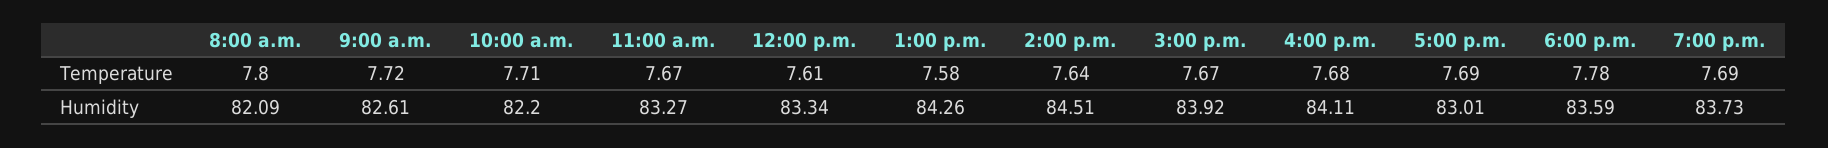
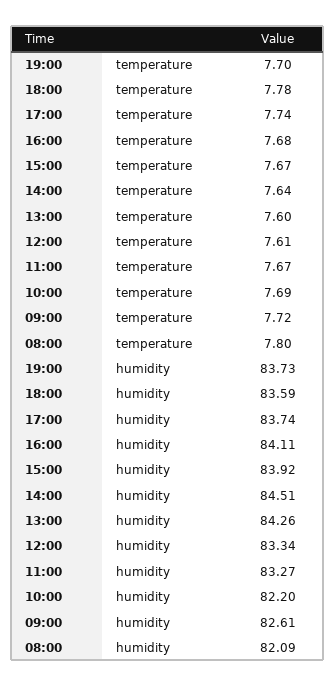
  {
    "8:00 a.m.": {
      "Temperature": 7.8,
      "Humidity": 82.09
    },
    "9:00 a.m.": {
      "Temperature": 7.72,
      "Humidity": 82.61
    },
    "10:00 a.m.": {
-     "Temperature": 7.71,
+     "Temperature": 7.69,
      "Humidity": 82.2
    },
    "11:00 a.m.": {
      "Temperature": 7.67,
      "Humidity": 83.27
    },
    "12:00 p.m.": {
      "Temperature": 7.61,
      "Humidity": 83.34
    },
    "1:00 p.m.": {
-     "Temperature": 7.58,
+     "Temperature": 7.6,
      "Humidity": 84.26
    },
    "2:00 p.m.": {
      "Temperature": 7.64,
      "Humidity": 84.51
    },
    "3:00 p.m.": {
      "Temperature": 7.67,
      "Humidity": 83.92
    },
    "4:00 p.m.": {
      "Temperature": 7.68,
      "Humidity": 84.11
    },
    "5:00 p.m.": {
-     "Temperature": 7.69,
+     "Temperature": 7.74,
-     "Humidity": 83.01
+     "Humidity": 83.74
    },
    "6:00 p.m.": {
      "Temperature": 7.78,
      "Humidity": 83.59
    },
    "7:00 p.m.": {
-     "Temperature": 7.69,
+     "Temperature": 7.7,
      "Humidity": 83.73
    }
  }

